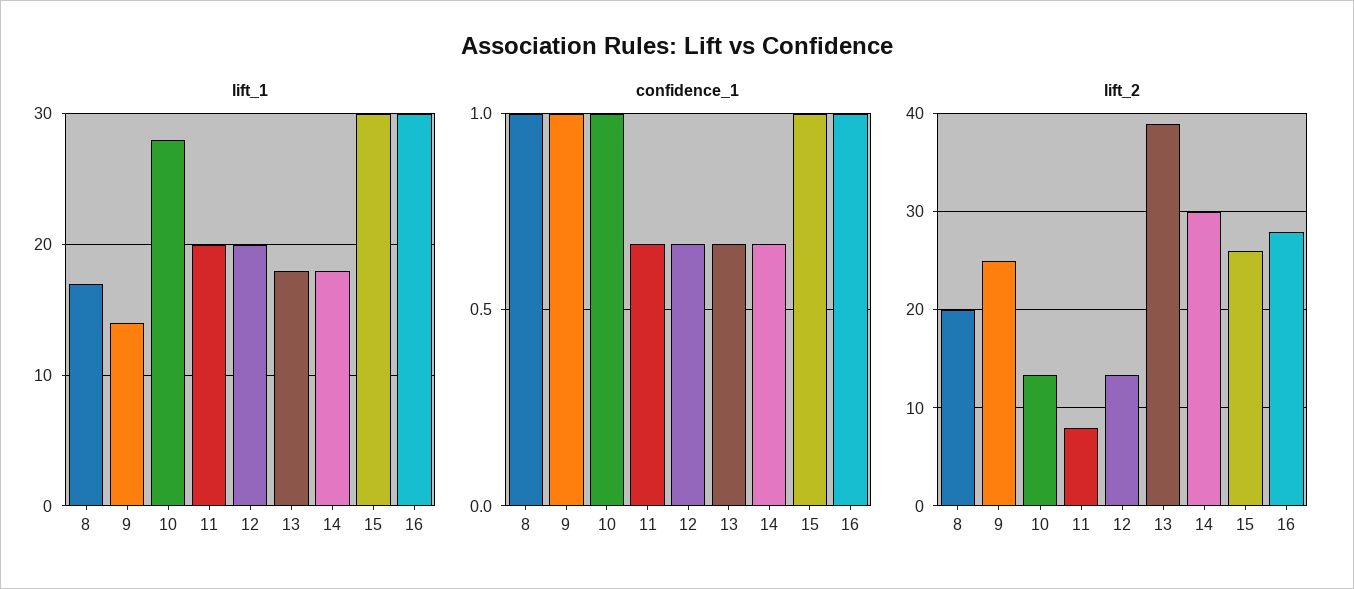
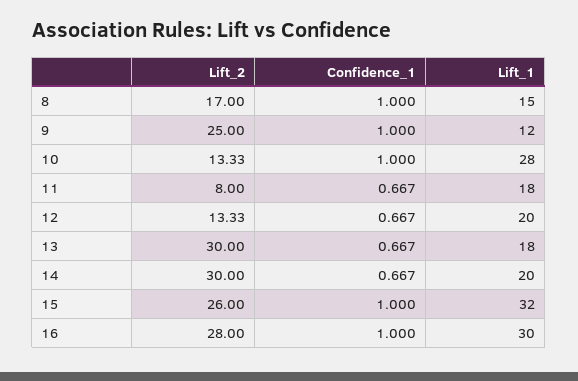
  {
    "lift_1": {
-     "8": 17,
+     "8": 15,
-     "9": 14,
+     "9": 12,
      "10": 28,
-     "11": 20,
+     "11": 18,
      "12": 20,
      "13": 18,
-     "14": 18,
+     "14": 20,
-     "15": 30,
+     "15": 32,
      "16": 30
    },
    "confidence_1": {
      "8": 1,
      "9": 1,
      "10": 1,
      "11": 0.667,
      "12": 0.667,
      "13": 0.667,
      "14": 0.667,
      "15": 1,
      "16": 1
    },
    "lift_2": {
-     "8": 20,
+     "8": 17,
      "9": 25,
      "10": 13.33,
      "11": 8,
      "12": 13.33,
-     "13": 39,
+     "13": 30,
      "14": 30,
      "15": 26,
      "16": 28
    }
  }

